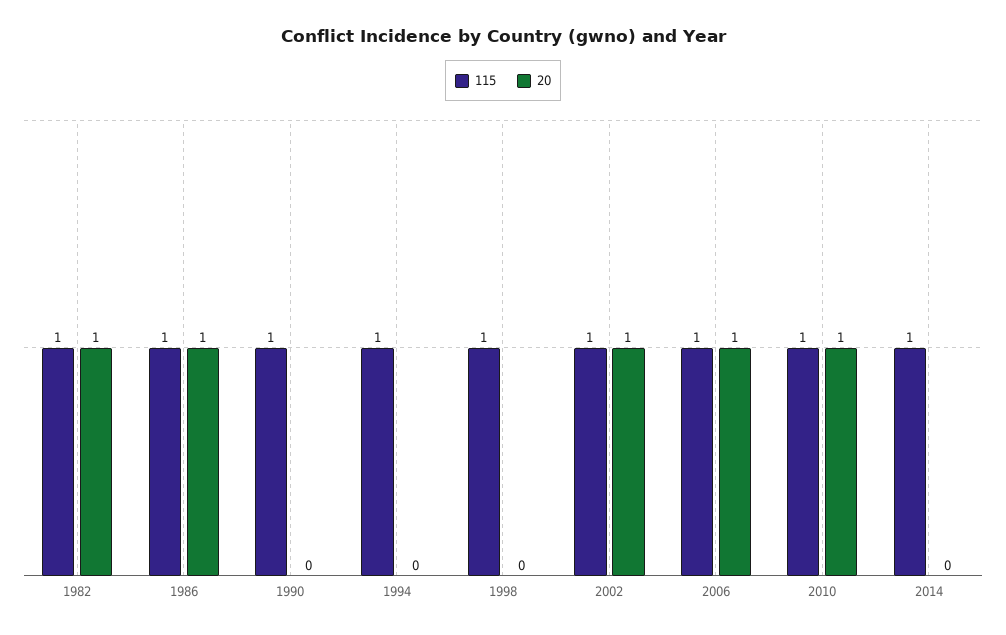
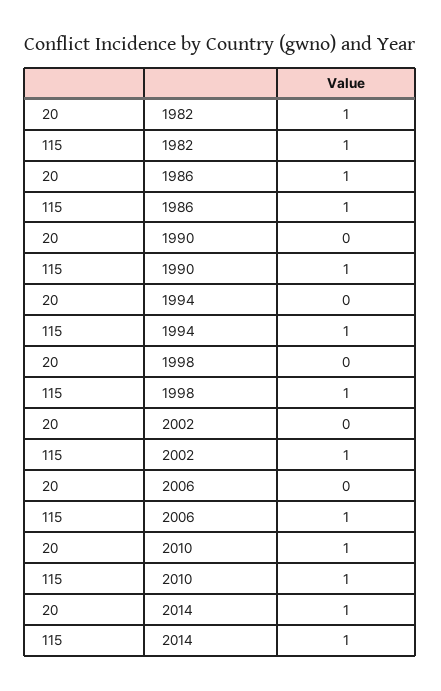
  {
    "115": {
      "1982": 1,
      "1986": 1,
      "1990": 1,
      "1994": 1,
      "1998": 1,
      "2002": 1,
      "2006": 1,
      "2010": 1,
      "2014": 1
    },
    "20": {
      "1982": 1,
      "1986": 1,
      "1990": 0,
      "1994": 0,
      "1998": 0,
-     "2002": 1,
+     "2002": 0,
-     "2006": 1,
+     "2006": 0,
      "2010": 1,
-     "2014": 0
+     "2014": 1
    }
  }

